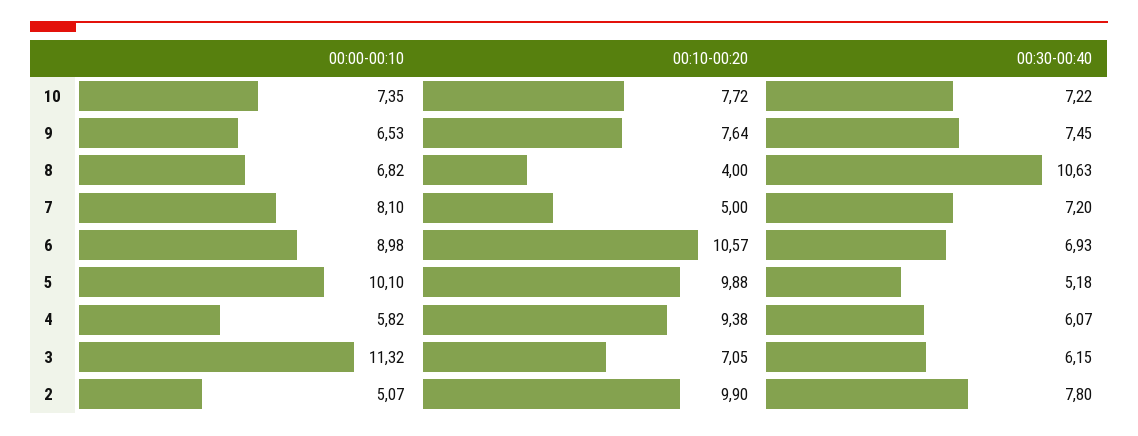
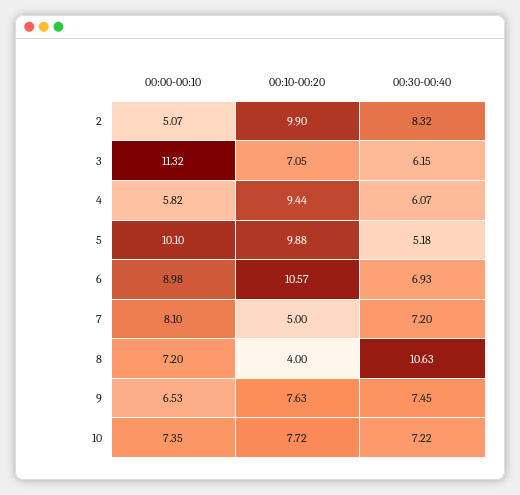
  {
    "00:00-00:10": {
      "10": 7.35,
      "9": 6.53,
-     "8": 6.82,
+     "8": 7.2,
      "7": 8.1,
      "6": 8.98,
      "5": 10.1,
      "4": 5.82,
      "3": 11.32,
      "2": 5.07
    },
    "00:10-00:20": {
      "10": 7.72,
-     "9": 7.64,
+     "9": 7.63,
      "8": 4,
      "7": 5,
      "6": 10.57,
      "5": 9.88,
-     "4": 9.38,
+     "4": 9.44,
      "3": 7.05,
      "2": 9.9
    },
    "00:30-00:40": {
      "10": 7.22,
      "9": 7.45,
      "8": 10.63,
      "7": 7.2,
      "6": 6.93,
      "5": 5.18,
      "4": 6.07,
      "3": 6.15,
-     "2": 7.8
+     "2": 8.32
    }
  }

